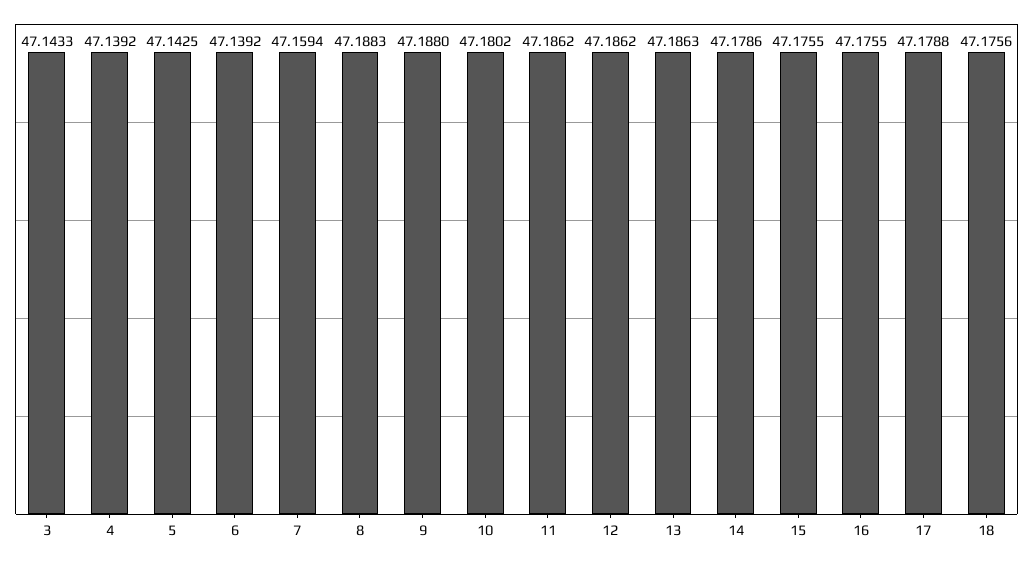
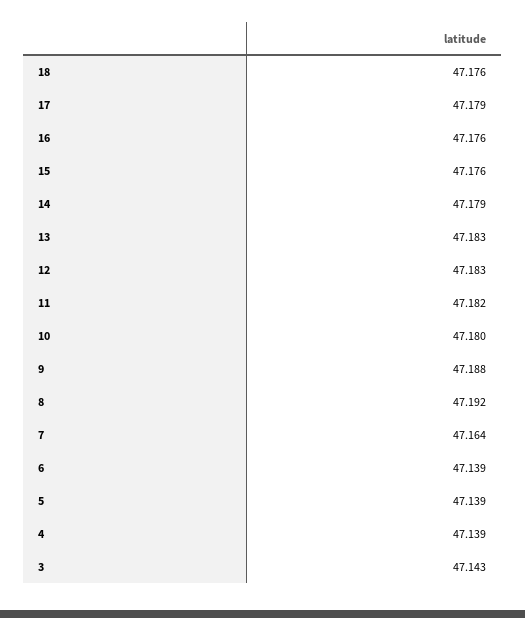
  {
    "3": 47.1433,
    "4": 47.1392,
-   "5": 47.1425,
+   "5": 47.139,
    "6": 47.1392,
-   "7": 47.1594,
+   "7": 47.164,
-   "8": 47.1883,
+   "8": 47.192,
    "9": 47.188,
    "10": 47.1802,
-   "11": 47.1862,
+   "11": 47.182,
-   "12": 47.1862,
+   "12": 47.183,
-   "13": 47.1863,
+   "13": 47.183,
    "14": 47.1786,
    "15": 47.1755,
    "16": 47.1755,
    "17": 47.1788,
    "18": 47.1756
  }

